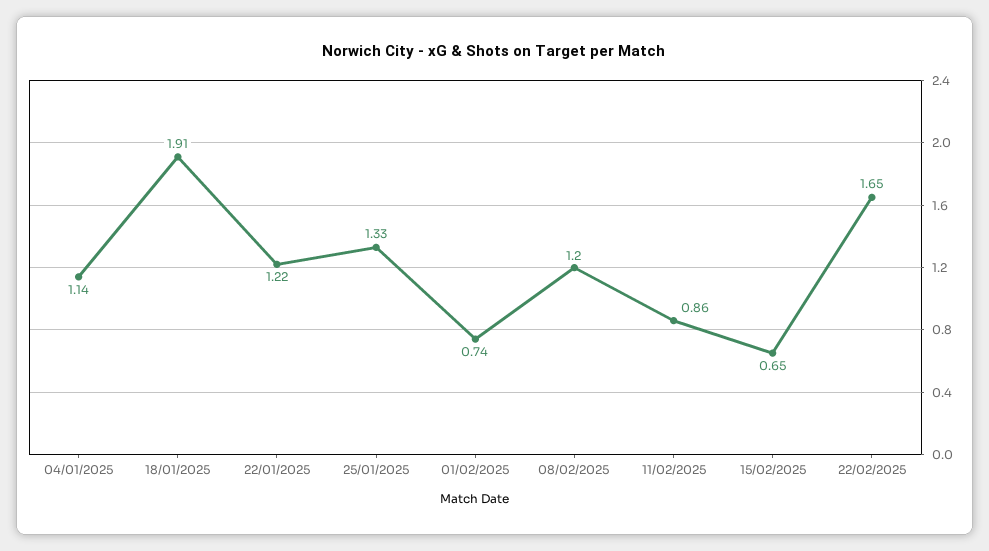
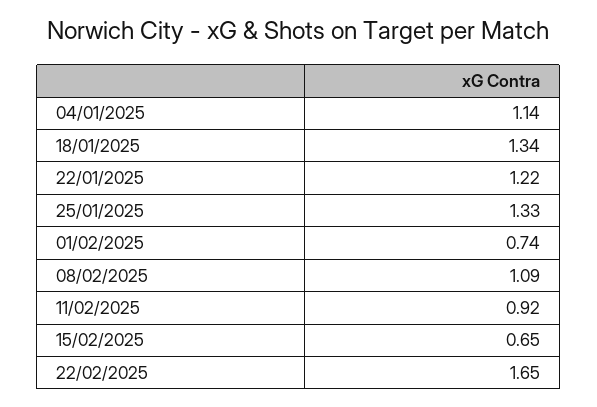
  {
    "04/01/2025": 1.14,
-   "18/01/2025": 1.91,
+   "18/01/2025": 1.34,
    "22/01/2025": 1.22,
    "25/01/2025": 1.33,
    "01/02/2025": 0.74,
-   "08/02/2025": 1.2,
+   "08/02/2025": 1.09,
-   "11/02/2025": 0.86,
+   "11/02/2025": 0.92,
    "15/02/2025": 0.65,
    "22/02/2025": 1.65
  }

